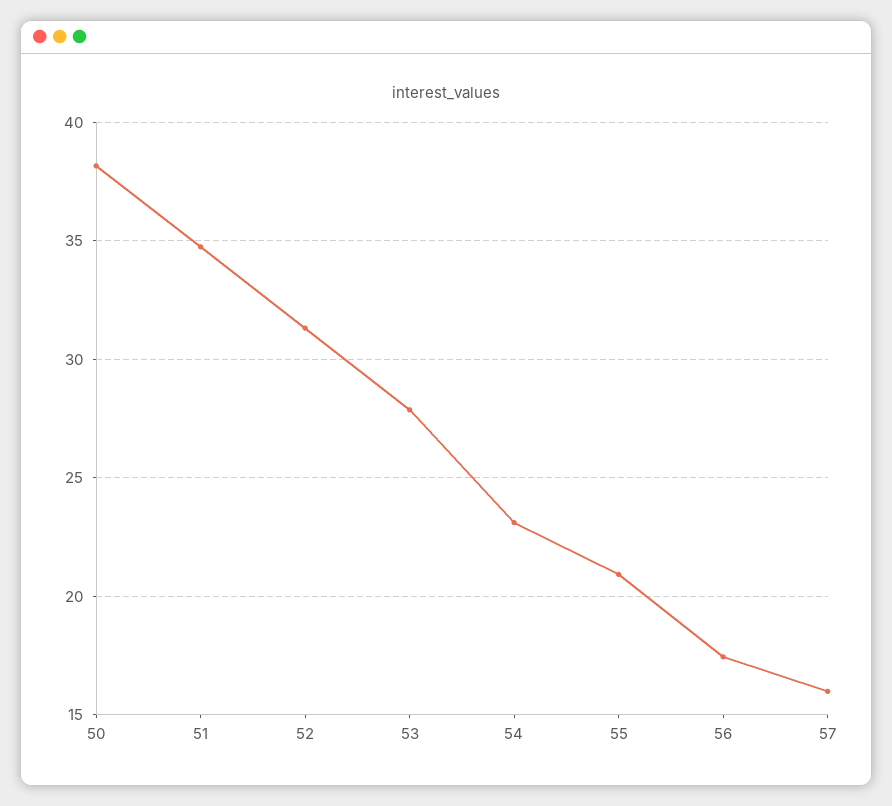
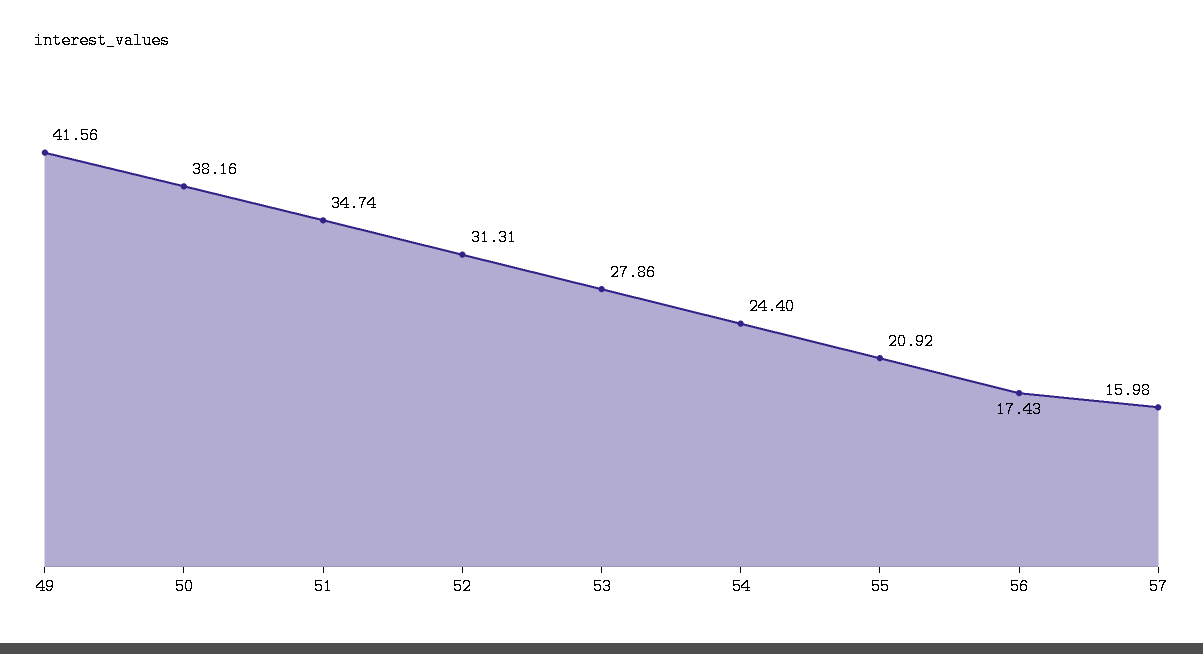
  {
    "50": 38.16,
    "51": 34.74,
    "52": 31.31,
    "53": 27.86,
-   "54": 23,
+   "54": 24.4,
    "55": 20.92,
    "56": 17.43,
-   "57": 15.98
+   "57": 15.98,
+   "49": 41.56
  }

